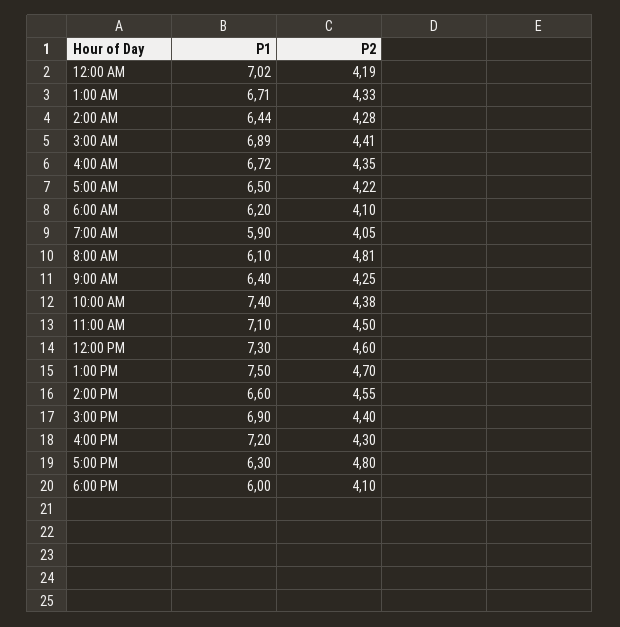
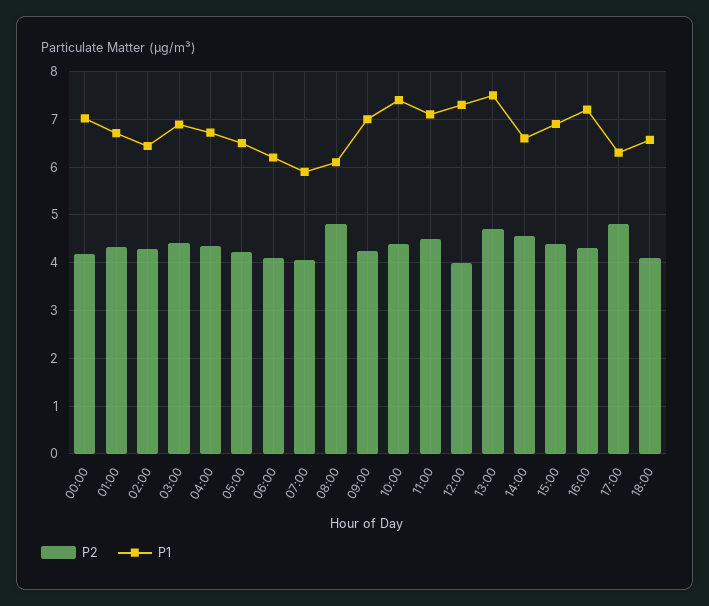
  {
    "P1": {
      "12:00 AM": 7.02,
      "1:00 AM": 6.71,
      "2:00 AM": 6.44,
      "3:00 AM": 6.89,
      "4:00 AM": 6.72,
      "5:00 AM": 6.5,
      "6:00 AM": 6.2,
      "7:00 AM": 5.9,
      "8:00 AM": 6.1,
-     "9:00 AM": 6.4,
+     "9:00 AM": 7,
      "10:00 AM": 7.4,
      "11:00 AM": 7.1,
      "12:00 PM": 7.3,
      "1:00 PM": 7.5,
      "2:00 PM": 6.6,
      "3:00 PM": 6.9,
      "4:00 PM": 7.2,
      "5:00 PM": 6.3,
-     "6:00 PM": 6
+     "6:00 PM": 6.6
    },
    "P2": {
      "12:00 AM": 4.19,
      "1:00 AM": 4.33,
      "2:00 AM": 4.28,
      "3:00 AM": 4.41,
      "4:00 AM": 4.35,
      "5:00 AM": 4.22,
      "6:00 AM": 4.1,
      "7:00 AM": 4.05,
      "8:00 AM": 4.81,
      "9:00 AM": 4.25,
      "10:00 AM": 4.38,
      "11:00 AM": 4.5,
-     "12:00 PM": 4.6,
+     "12:00 PM": 4,
      "1:00 PM": 4.7,
      "2:00 PM": 4.55,
      "3:00 PM": 4.4,
      "4:00 PM": 4.3,
      "5:00 PM": 4.8,
      "6:00 PM": 4.1
    }
  }

